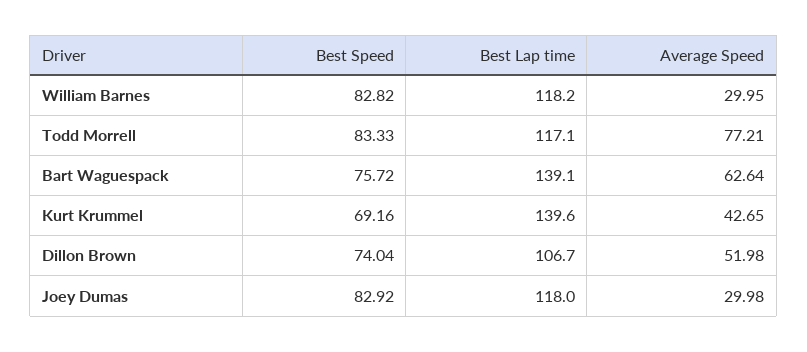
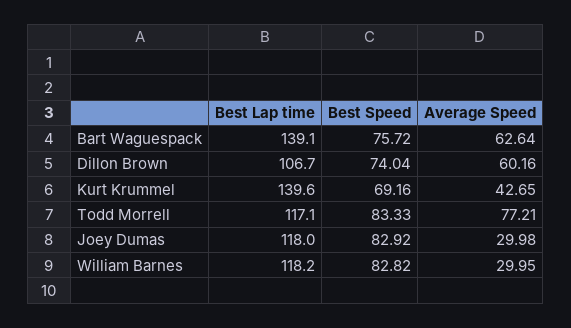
  {
    "Best Speed": {
      "William Barnes": 82.82,
      "Todd Morrell": 83.33,
      "Bart Waguespack": 75.72,
      "Kurt Krummel": 69.16,
      "Dillon Brown": 74.04,
      "Joey Dumas": 82.92
    },
    "Best Lap time": {
      "William Barnes": 118.2,
      "Todd Morrell": 117.1,
      "Bart Waguespack": 139.1,
      "Kurt Krummel": 139.6,
      "Dillon Brown": 106.7,
      "Joey Dumas": 118
    },
    "Average Speed": {
      "William Barnes": 29.95,
      "Todd Morrell": 77.21,
      "Bart Waguespack": 62.64,
      "Kurt Krummel": 42.65,
-     "Dillon Brown": 51.98,
+     "Dillon Brown": 60.16,
      "Joey Dumas": 29.98
    }
  }

